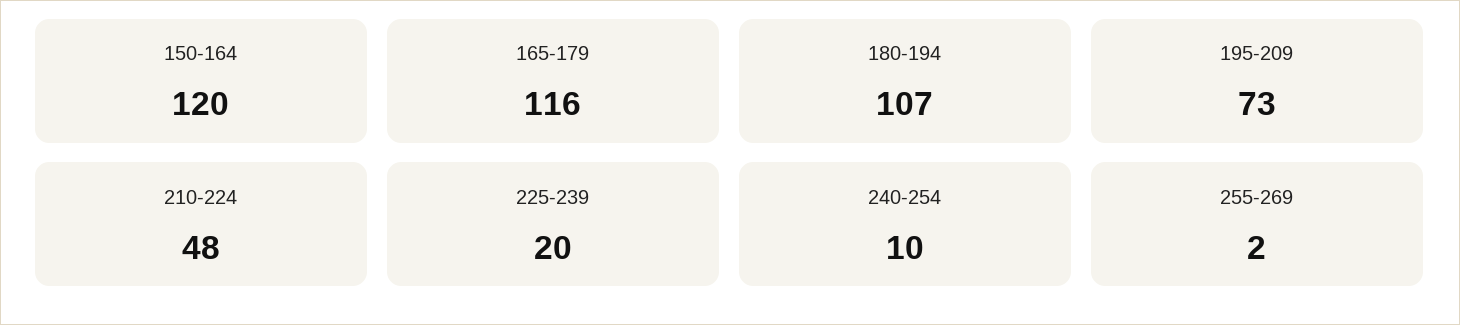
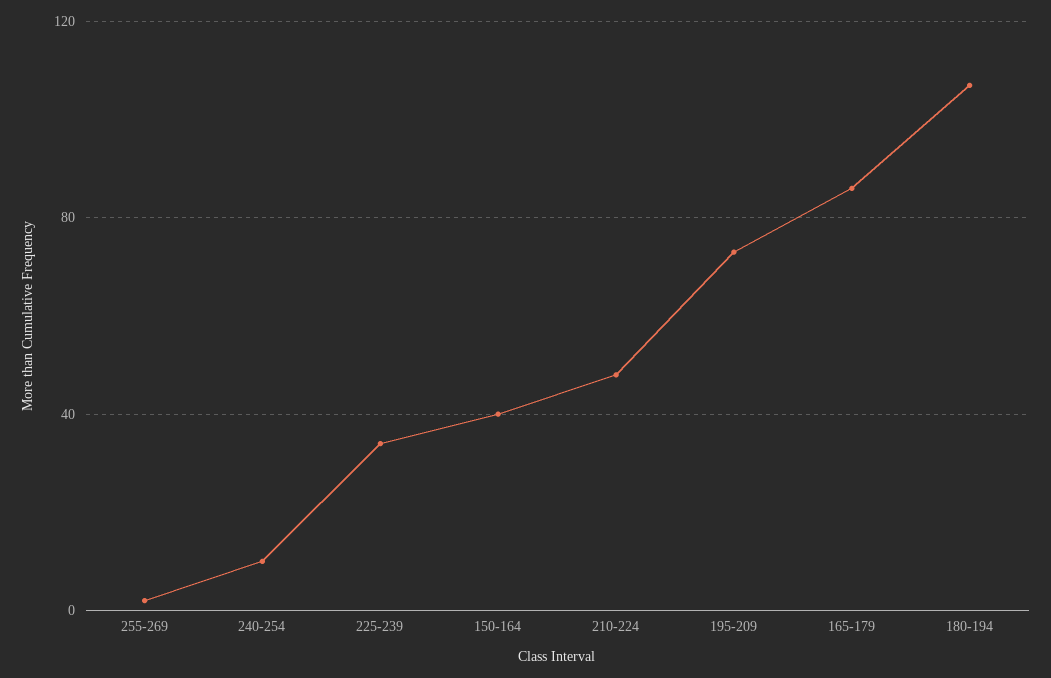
  {
-   "150-164": 120,
+   "150-164": 40,
-   "165-179": 116,
+   "165-179": 85,
    "180-194": 107,
    "195-209": 73,
    "210-224": 48,
-   "225-239": 20,
+   "225-239": 35,
    "240-254": 10,
    "255-269": 2
  }

